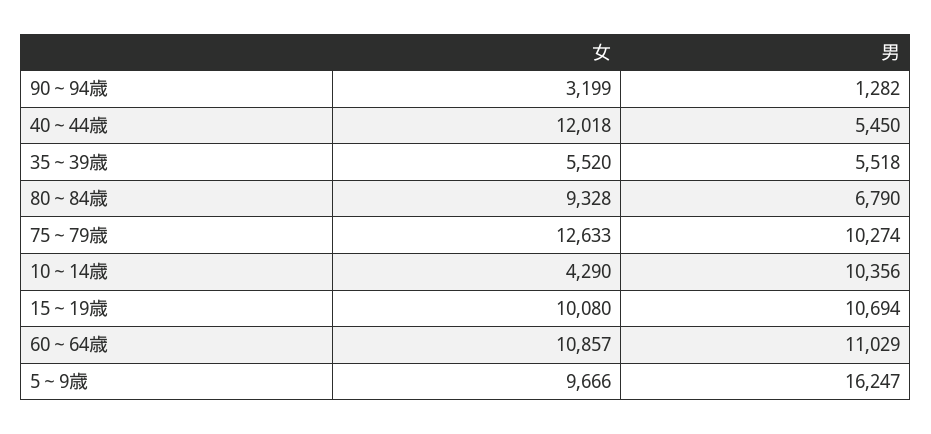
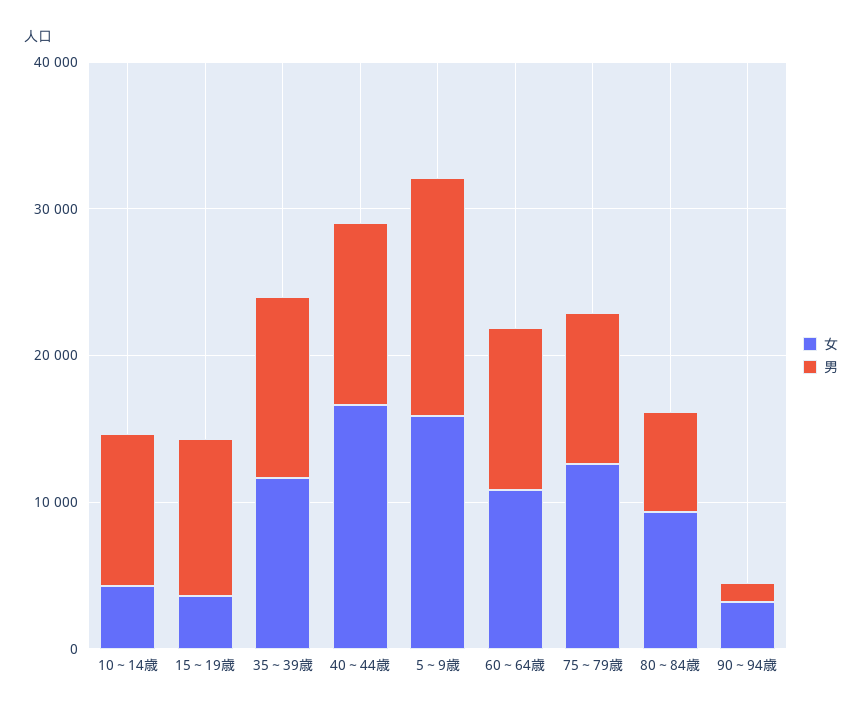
  {
    "女": {
      "90～94歳": 3199,
-     "40～44歳": 12018,
+     "40～44歳": 16000,
-     "35～39歳": 5520,
+     "35～39歳": 12000,
      "80～84歳": 9328,
      "75～79歳": 12633,
      "10～14歳": 4290,
-     "15～19歳": 10080,
+     "15～19歳": 4000,
      "60～64歳": 10857,
-     "5～9歳": 9666
+     "5～9歳": 16000
    },
    "男": {
      "90～94歳": 1282,
-     "40～44歳": 5450,
+     "40～44歳": 12000,
-     "35～39歳": 5518,
+     "35～39歳": 12000,
      "80～84歳": 6790,
      "75～79歳": 10274,
      "10～14歳": 10356,
      "15～19歳": 10694,
      "60～64歳": 11029,
      "5～9歳": 16247
    }
  }

